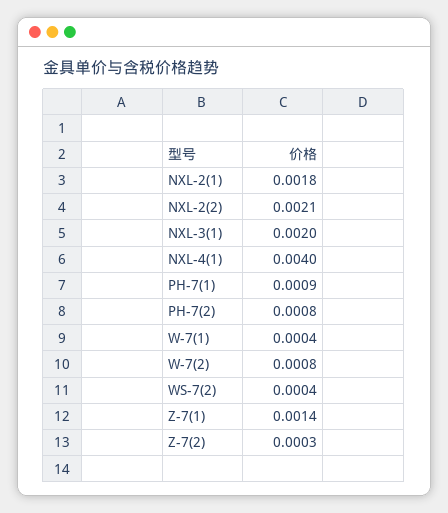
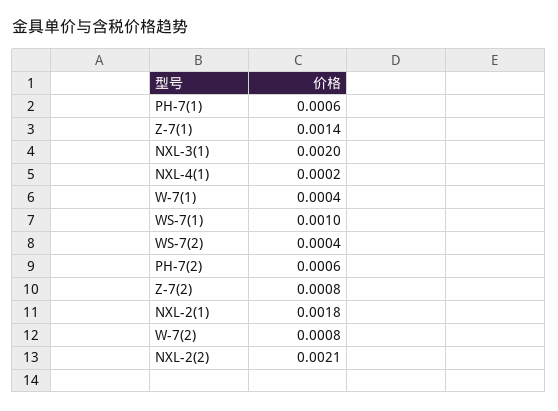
  {
    "NXL-2(1)": 0.0018,
    "NXL-2(2)": 0.0021,
    "NXL-3(1)": 0.002,
-   "NXL-4(1)": 0.004,
+   "NXL-4(1)": 0.0002,
-   "PH-7(1)": 0.0009,
+   "PH-7(1)": 0.0006,
-   "PH-7(2)": 0.0008,
+   "PH-7(2)": 0.0006,
    "W-7(1)": 0.0004,
    "W-7(2)": 0.0008,
    "WS-7(2)": 0.0004,
    "Z-7(1)": 0.0014,
-   "Z-7(2)": 0.0003
+   "Z-7(2)": 0.0008,
+   "WS-7(1)": 0.001
  }

